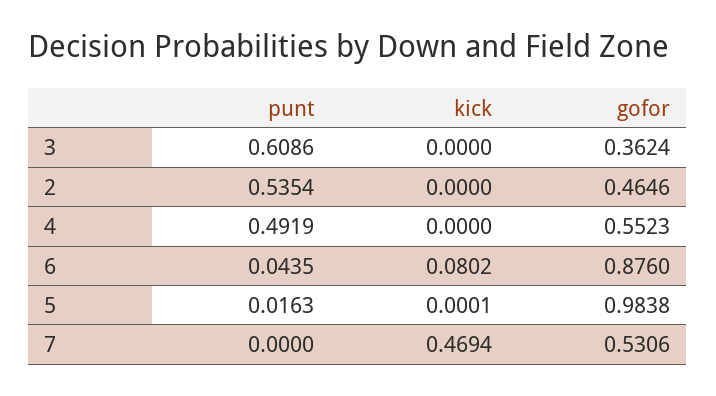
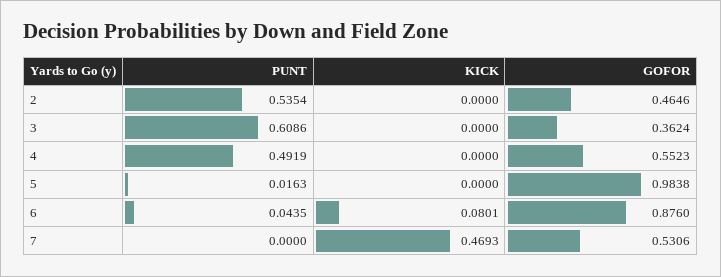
  {
    "punt": {
      "3": 0.6086,
      "2": 0.5354,
      "4": 0.4919,
      "6": 0.0435,
      "5": 0.0163,
      "7": 0
    },
    "kick": {
      "3": 0,
      "2": 0,
      "4": 0,
-     "6": 0.0802,
+     "6": 0.0801,
-     "5": 0.0001,
+     "5": 0,
-     "7": 0.4694
+     "7": 0.4693
    },
    "gofor": {
      "3": 0.3624,
      "2": 0.4646,
      "4": 0.5523,
      "6": 0.876,
      "5": 0.9838,
      "7": 0.5306
    }
  }

